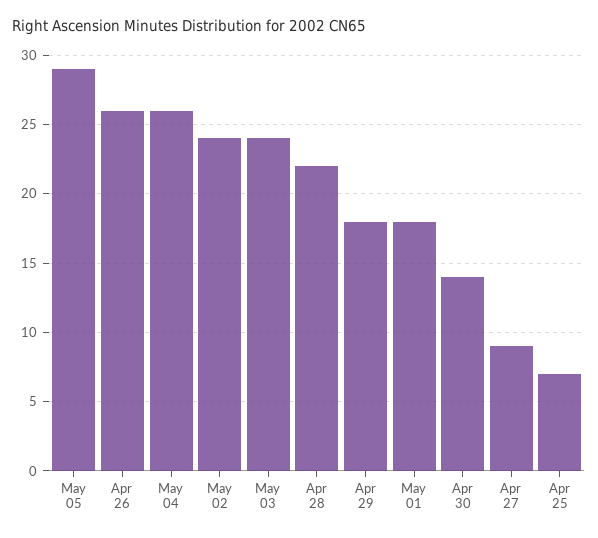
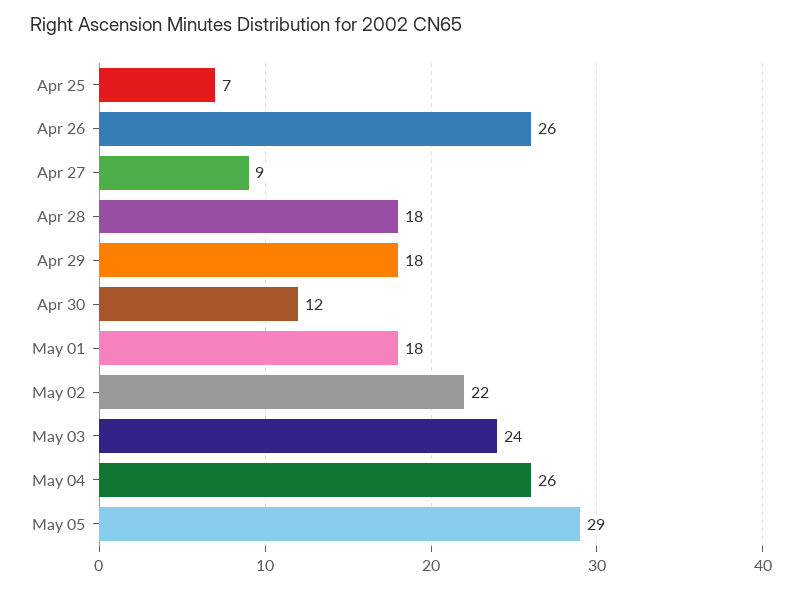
  {
    "May 05": 29,
    "Apr 26": 26,
    "May 04": 26,
-   "May 02": 24,
+   "May 02": 22,
    "May 03": 24,
-   "Apr 28": 22,
+   "Apr 28": 18,
    "Apr 29": 18,
    "May 01": 18,
-   "Apr 30": 14,
+   "Apr 30": 12,
    "Apr 27": 9,
    "Apr 25": 7
  }

